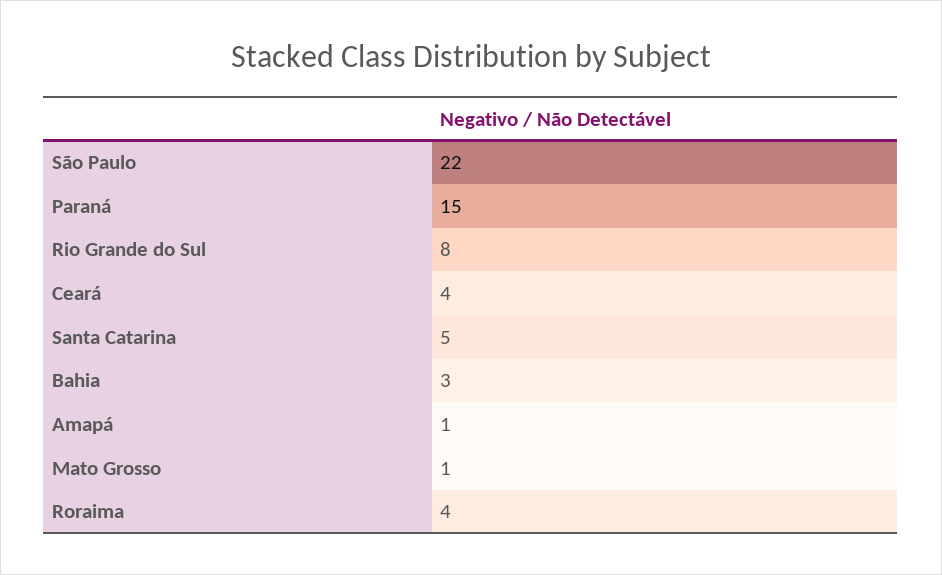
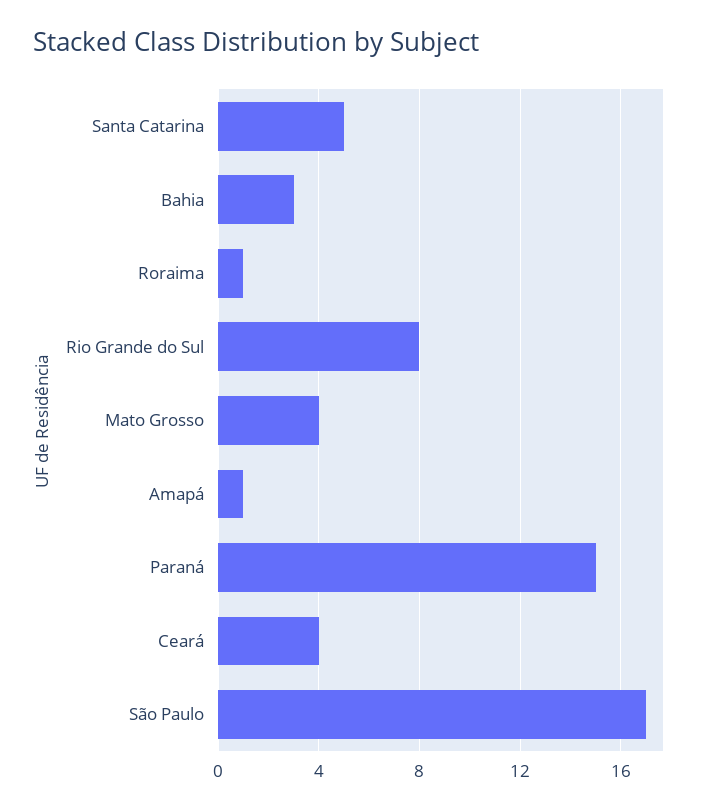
  {
-   "São Paulo": 22,
+   "São Paulo": 17,
    "Paraná": 15,
    "Rio Grande do Sul": 8,
    "Ceará": 4,
    "Santa Catarina": 5,
    "Bahia": 3,
    "Amapá": 1,
-   "Mato Grosso": 1,
+   "Mato Grosso": 4,
-   "Roraima": 4
+   "Roraima": 1
  }

